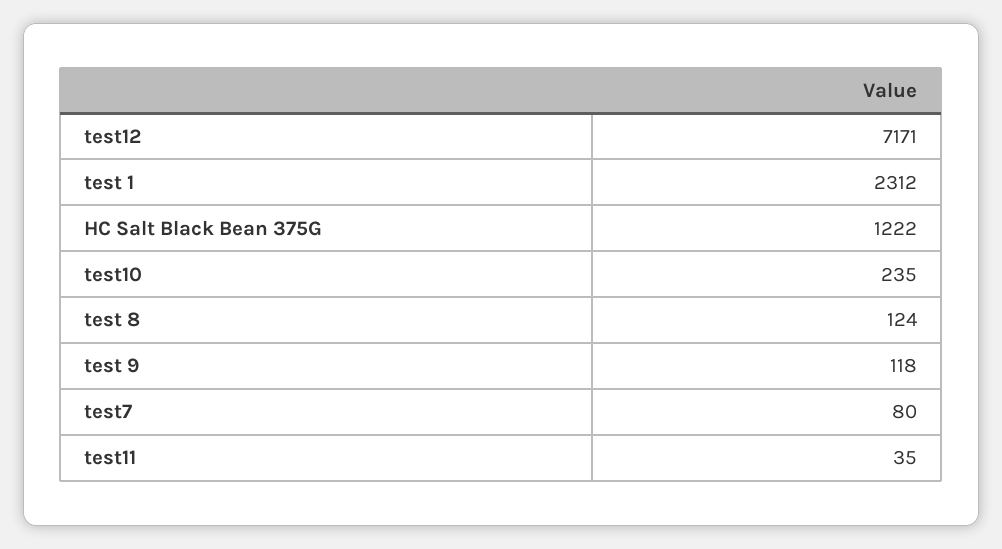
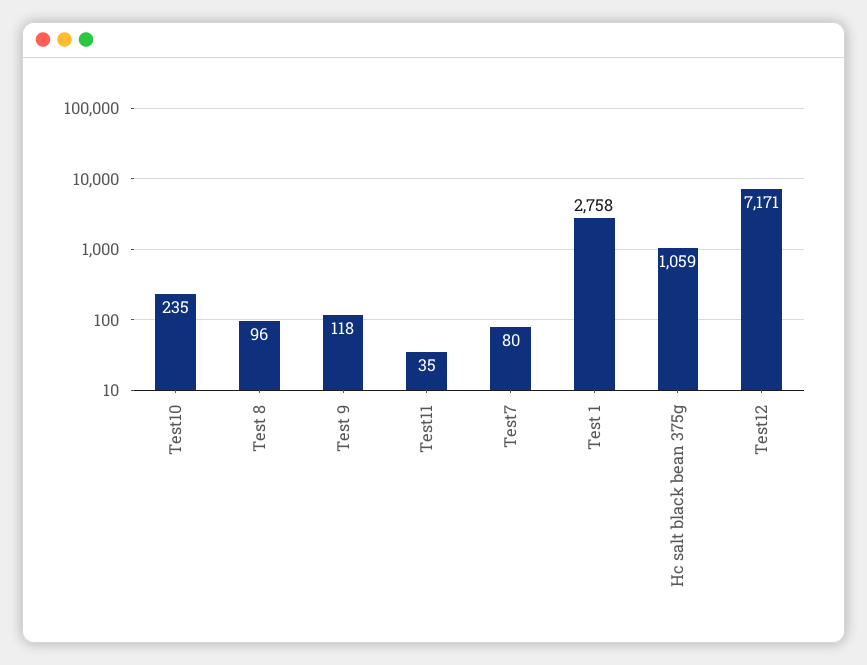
  {
    "test12": 7171,
-   "test 1": 2312,
+   "test 1": 2758,
-   "HC Salt Black Bean 375G": 1222,
+   "HC Salt Black Bean 375G": 1059,
    "test10": 235,
-   "test 8": 124,
+   "test 8": 96,
    "test 9": 118,
    "test7": 80,
    "test11": 35
  }

